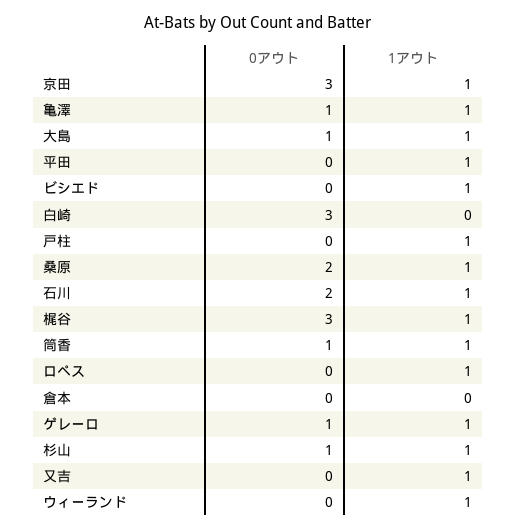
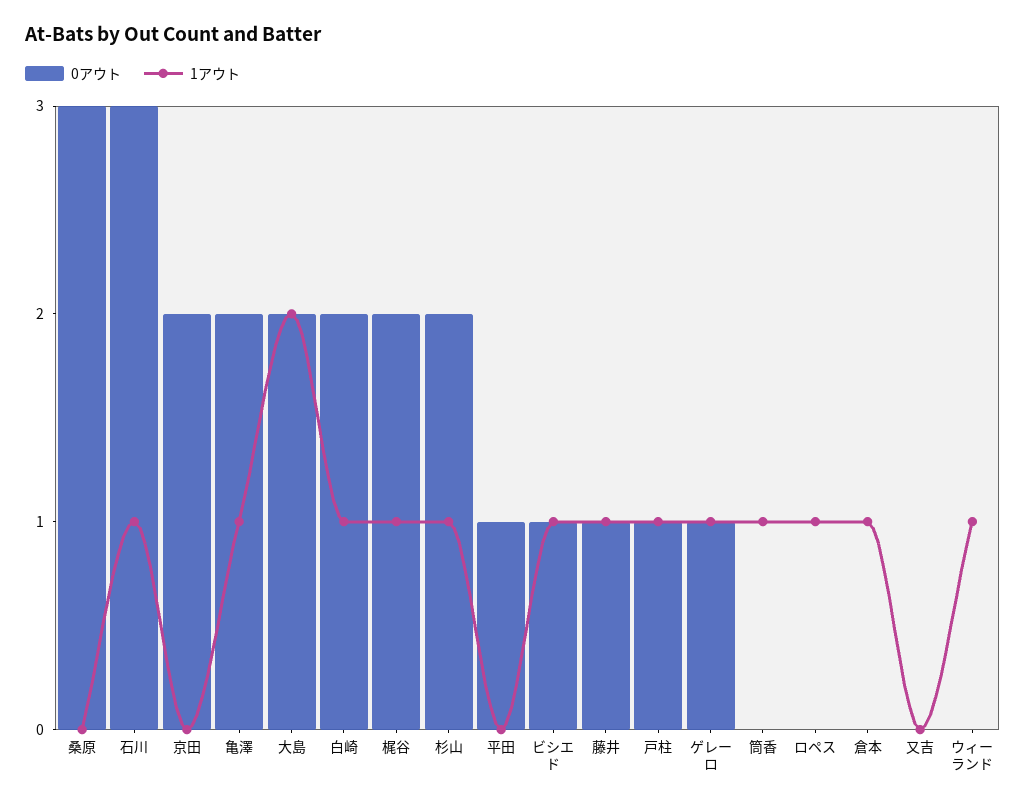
  {
    "0アウト": {
-     "京田": 3,
+     "京田": 2,
-     "亀澤": 1,
+     "亀澤": 2,
-     "大島": 1,
+     "大島": 2,
-     "平田": 0,
+     "平田": 1,
-     "ビシエド": 0,
+     "ビシエド": 1,
-     "白崎": 3,
+     "白崎": 2,
-     "戸柱": 0,
+     "戸柱": 1,
-     "桑原": 2,
+     "桑原": 3,
-     "石川": 2,
+     "石川": 3,
-     "梶谷": 3,
+     "梶谷": 2,
-     "筒香": 1,
+     "筒香": 0,
      "ロペス": 0,
      "倉本": 0,
      "ゲレーロ": 1,
-     "杉山": 1,
+     "杉山": 2,
      "又吉": 0,
-     "ウィーランド": 0
+     "ウィーランド": 0,
+     "藤井": 1
    },
    "1アウト": {
-     "京田": 1,
+     "京田": 0,
      "亀澤": 1,
-     "大島": 1,
+     "大島": 2,
-     "平田": 1,
+     "平田": 0,
      "ビシエド": 1,
-     "白崎": 0,
+     "白崎": 1,
      "戸柱": 1,
-     "桑原": 1,
+     "桑原": 0,
      "石川": 1,
      "梶谷": 1,
      "筒香": 1,
      "ロペス": 1,
-     "倉本": 0,
+     "倉本": 1,
      "ゲレーロ": 1,
      "杉山": 1,
-     "又吉": 1,
+     "又吉": 0,
-     "ウィーランド": 1
+     "ウィーランド": 1,
+     "藤井": 1
    }
  }

